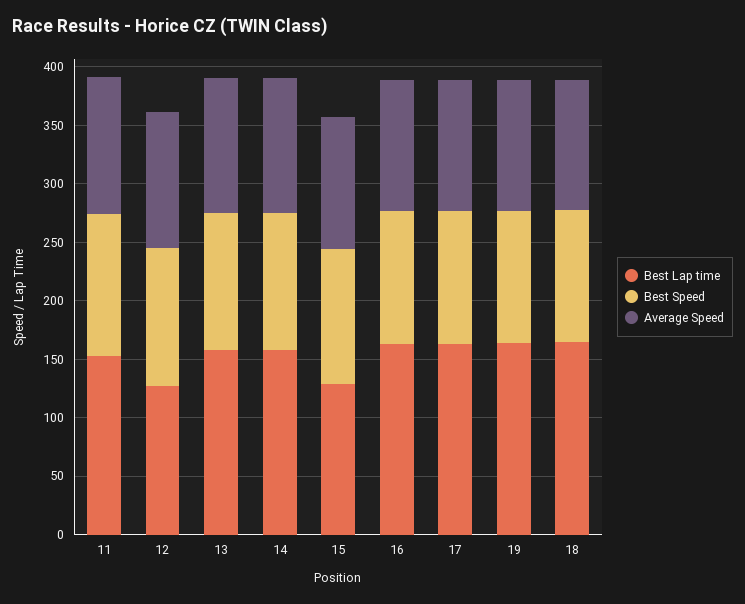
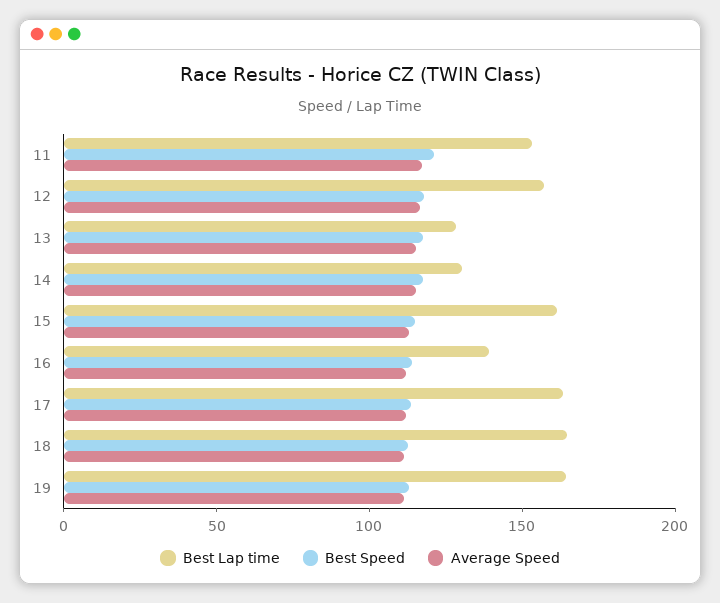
  {
    "Best Lap time": {
      "11": 150,
-     "12": 130,
+     "12": 160,
-     "13": 160,
+     "13": 130,
-     "14": 160,
+     "14": 130,
-     "15": 130,
+     "15": 160,
-     "16": 160,
+     "16": 140,
      "17": 160,
      "19": 160,
      "18": 160
    },
    "Best Speed": {
      "11": 120,
      "12": 120,
      "13": 120,
      "14": 120,
      "15": 110,
      "16": 110,
      "17": 110,
      "19": 110,
      "18": 110
    },
    "Average Speed": {
      "11": 120,
      "12": 120,
      "13": 120,
      "14": 120,
      "15": 110,
      "16": 110,
      "17": 110,
      "19": 110,
      "18": 110
    }
  }

